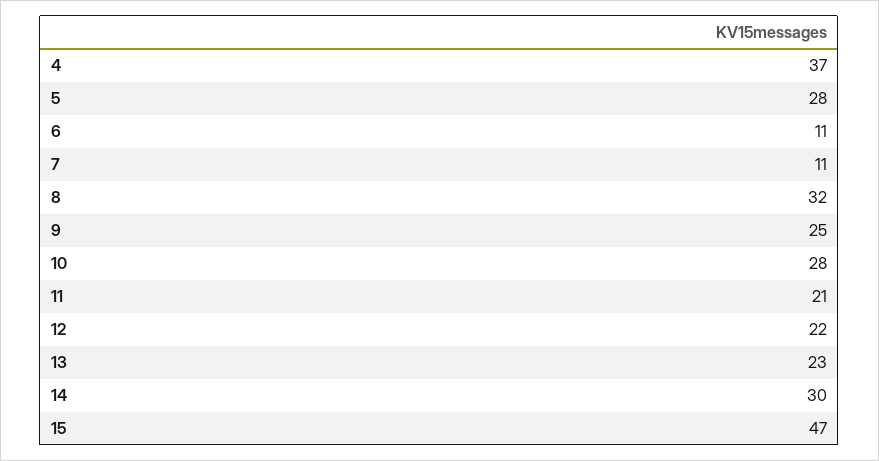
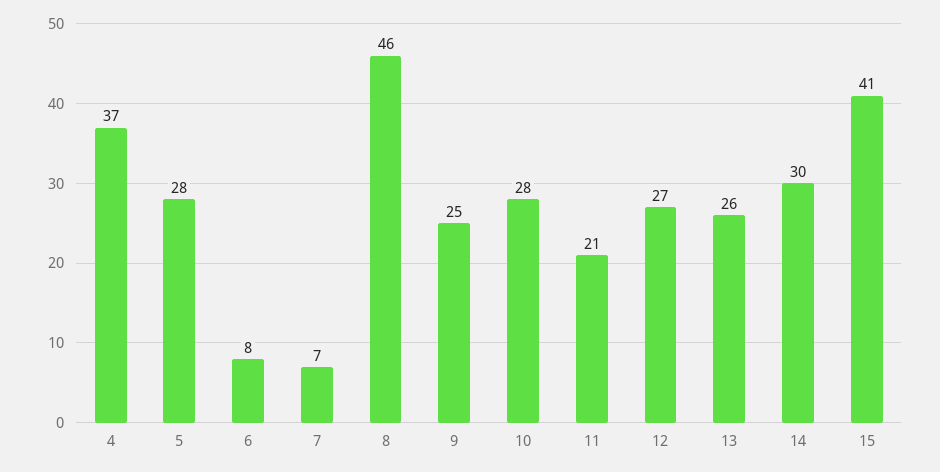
  {
    "4": 37,
    "5": 28,
-   "6": 11,
+   "6": 8,
-   "7": 11,
+   "7": 7,
-   "8": 32,
+   "8": 46,
    "9": 25,
    "10": 28,
    "11": 21,
-   "12": 22,
+   "12": 27,
-   "13": 23,
+   "13": 26,
    "14": 30,
-   "15": 47
+   "15": 41
  }

